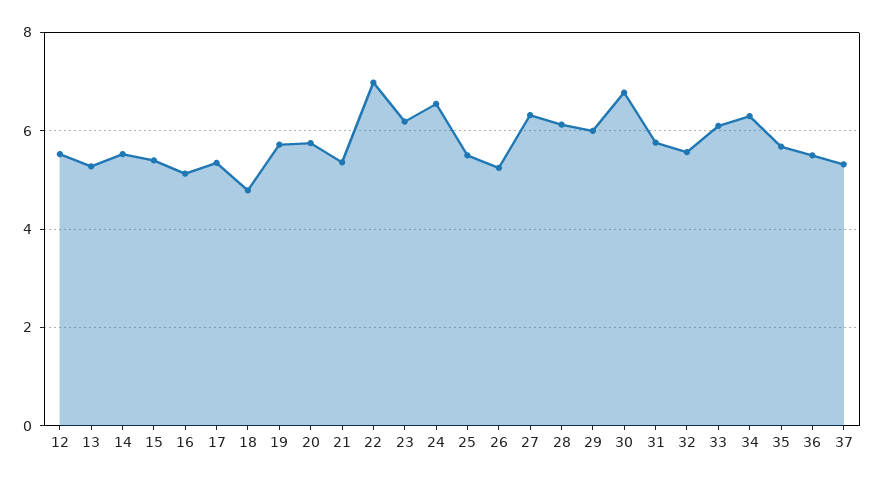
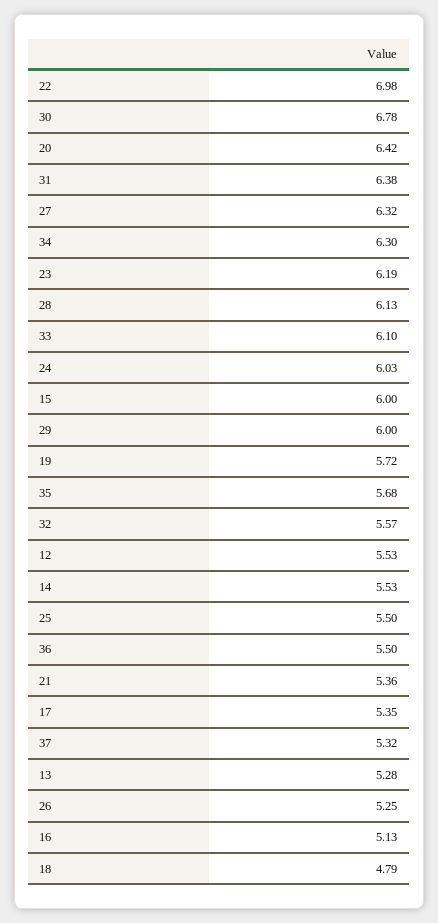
  {
    "12": 5.53,
    "13": 5.28,
    "14": 5.53,
-   "15": 5.4,
+   "15": 6,
    "16": 5.13,
    "17": 5.35,
    "18": 4.79,
    "19": 5.72,
-   "20": 5.8,
+   "20": 6.42,
    "21": 5.36,
    "22": 6.98,
    "23": 6.19,
-   "24": 6.6,
+   "24": 6.03,
    "25": 5.5,
    "26": 5.25,
    "27": 6.32,
    "28": 6.13,
    "29": 6,
    "30": 6.78,
-   "31": 5.8,
+   "31": 6.38,
    "32": 5.57,
    "33": 6.1,
    "34": 6.3,
    "35": 5.68,
    "36": 5.5,
    "37": 5.32
  }

